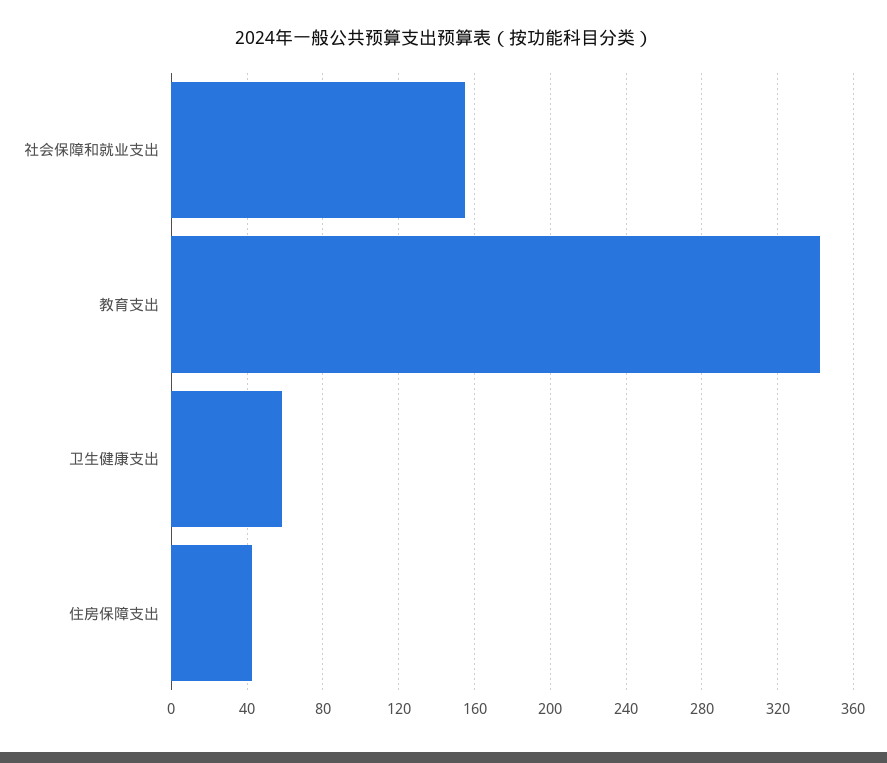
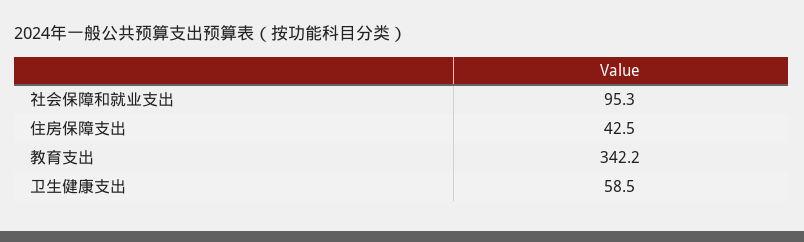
  {
-   "社会保障和就业支出": 155,
+   "社会保障和就业支出": 95.3,
    "教育支出": 342.2,
    "卫生健康支出": 58.5,
    "住房保障支出": 42.5
  }

